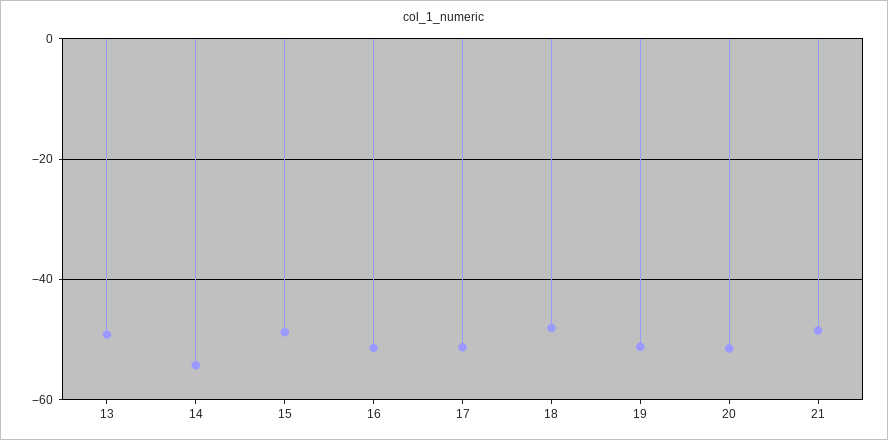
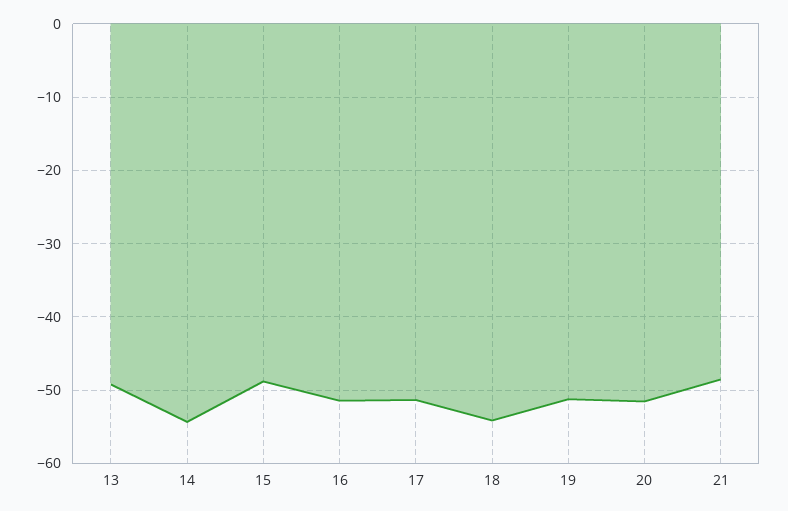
  {
    "13": -49,
    "14": -54,
    "15": -49,
    "16": -51,
    "17": -51,
-   "18": -48,
+   "18": -54,
    "19": -51,
    "20": -52,
    "21": -49
  }

